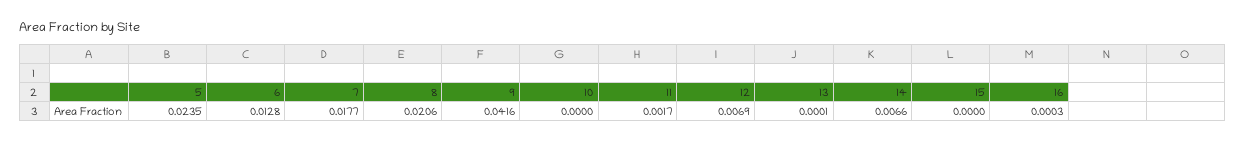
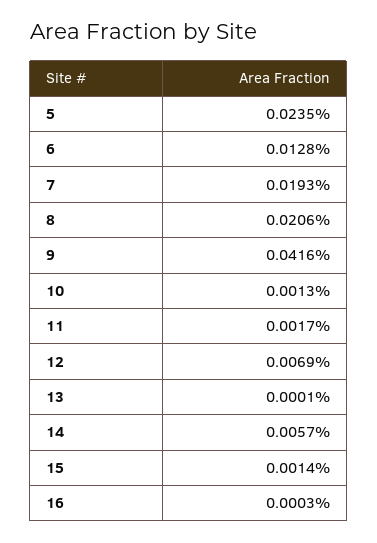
  {
    "5": 0.0235,
    "6": 0.0128,
-   "7": 0.0177,
+   "7": 0.0193,
    "8": 0.0206,
    "9": 0.0416,
-   "10": 0,
+   "10": 0.0013,
    "11": 0.0017,
    "12": 0.0069,
    "13": 0.0001,
-   "14": 0.0066,
+   "14": 0.0057,
-   "15": 0,
+   "15": 0.0014,
    "16": 0.0003
  }

